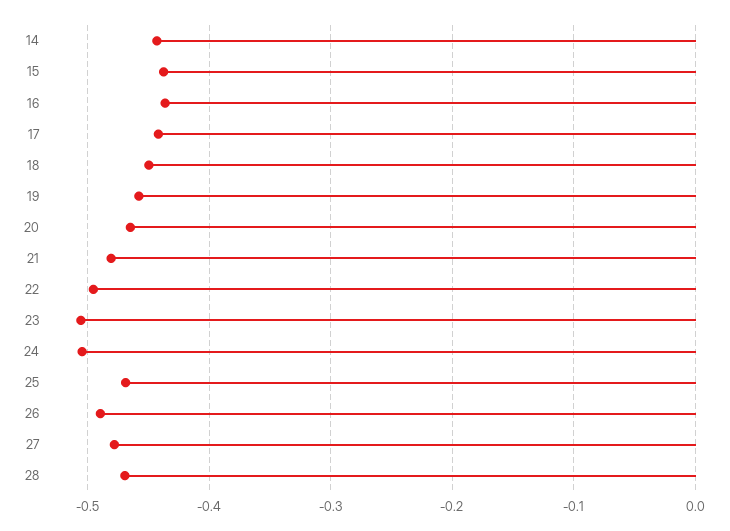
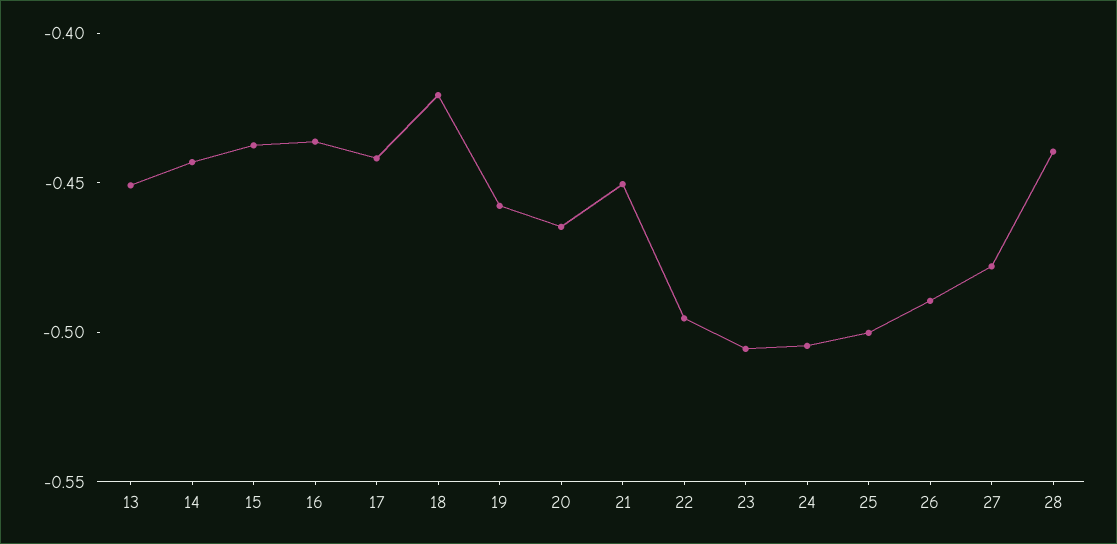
  {
    "14": -0.44,
    "15": -0.44,
    "16": -0.44,
    "17": -0.44,
-   "18": -0.45,
+   "18": -0.42,
    "19": -0.46,
    "20": -0.46,
-   "21": -0.48,
+   "21": -0.45,
    "22": -0.5,
    "23": -0.51,
    "24": -0.5,
-   "25": -0.47,
+   "25": -0.5,
    "26": -0.49,
    "27": -0.48,
-   "28": -0.47
+   "28": -0.44,
+   "13": -0.45
  }

